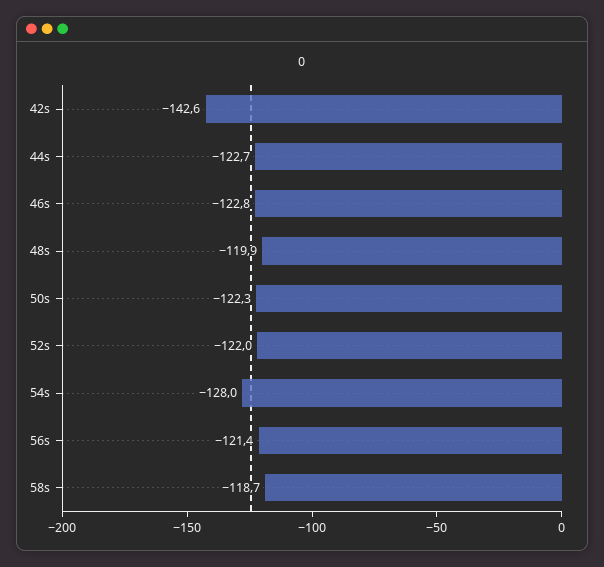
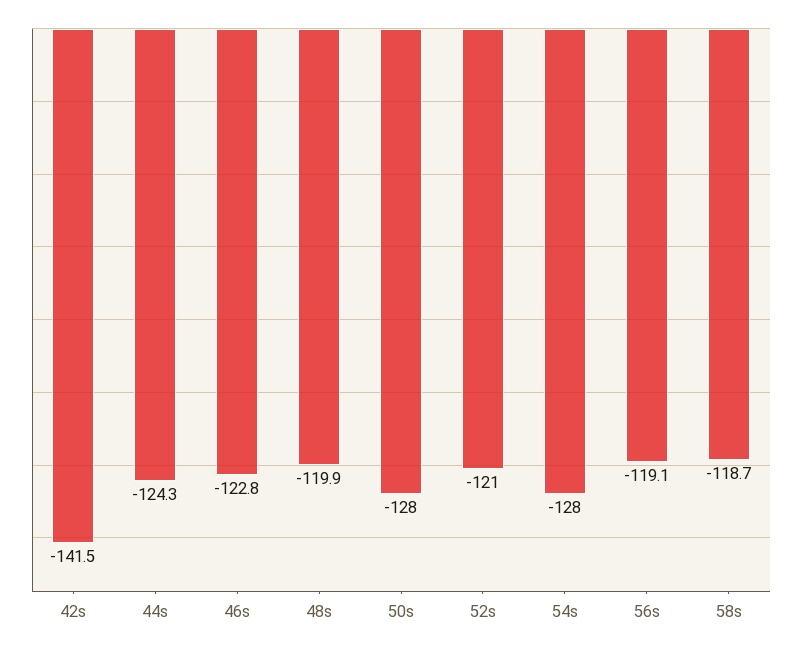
  {
-   "42s": -142.6,
+   "42s": -141.5,
-   "44s": -122.7,
+   "44s": -124.3,
    "46s": -122.8,
    "48s": -119.9,
-   "50s": -122.3,
+   "50s": -128,
-   "52s": -122,
+   "52s": -121,
    "54s": -128,
-   "56s": -121.4,
+   "56s": -119.1,
    "58s": -118.7
  }

